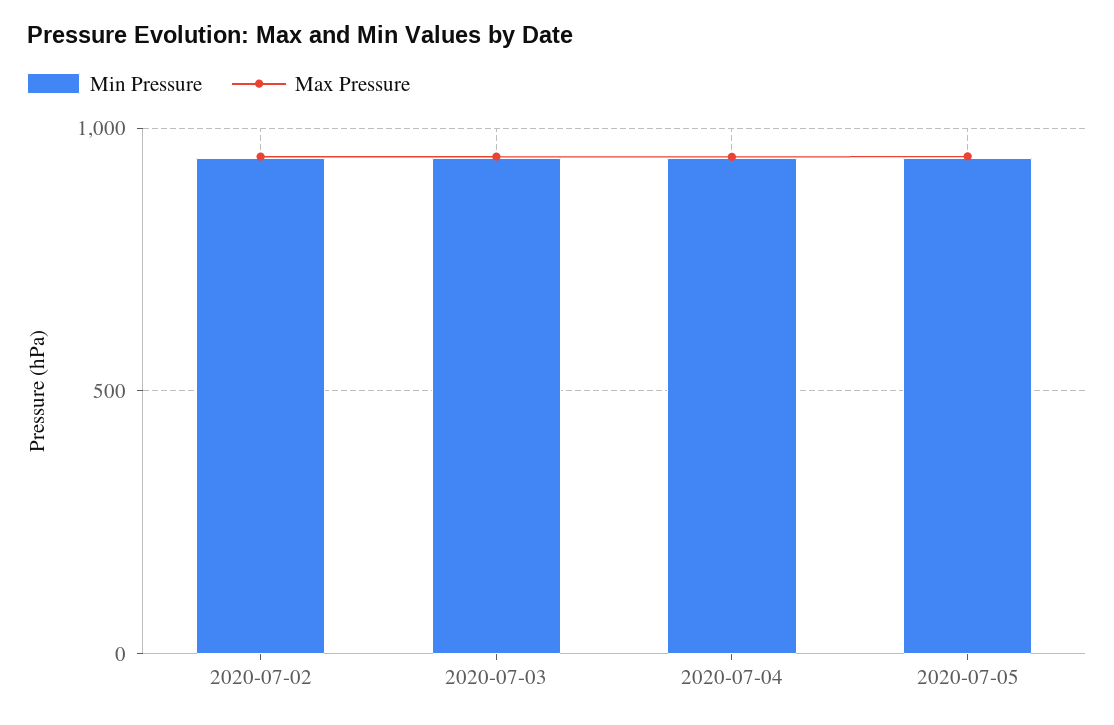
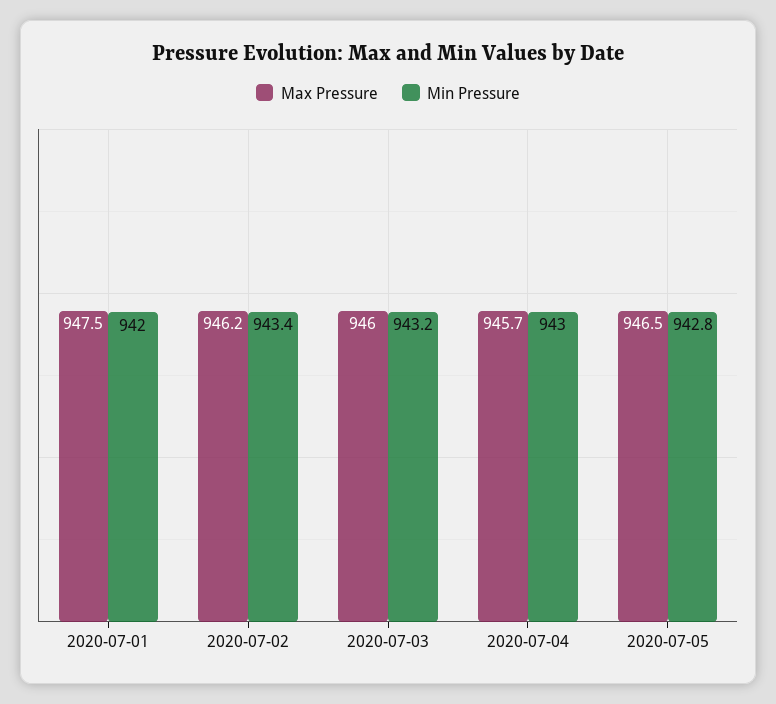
  {
    "Min Pressure": {
      "2020-07-02": 943.4,
      "2020-07-03": 943.2,
      "2020-07-04": 943,
-     "2020-07-05": 942.8
+     "2020-07-05": 942.8,
+     "2020-07-01": 942
    },
    "Max Pressure": {
      "2020-07-02": 946.2,
      "2020-07-03": 946,
      "2020-07-04": 945.7,
-     "2020-07-05": 946.5
+     "2020-07-05": 946.5,
+     "2020-07-01": 947.5
    }
  }

